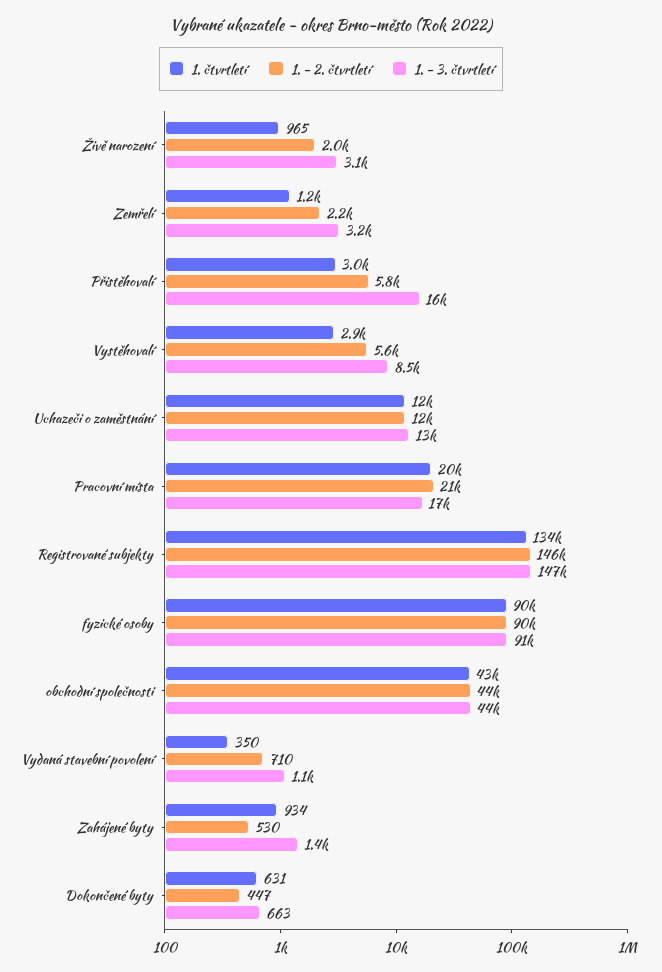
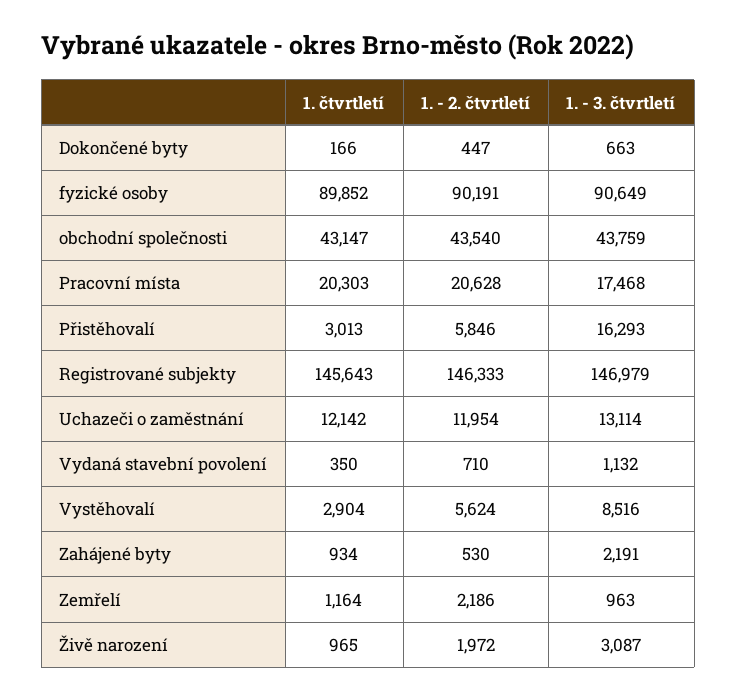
  {
    "1. čtvrtletí": {
      "Živě narození": 965,
      "Zemřelí": 1164,
      "Přistěhovalí": 3013,
      "Vystěhovalí": 2904,
      "Uchazeči o zaměstnání": 12142,
      "Pracovní místa": 20303,
-     "Registrované subjekty": 134000,
+     "Registrované subjekty": 145643,
      "fyzické osoby": 89852,
      "obchodní společnosti": 43147,
      "Vydaná stavební povolení": 350,
      "Zahájené byty": 934,
-     "Dokončené byty": 631
+     "Dokončené byty": 166
    },
    "1. - 2. čtvrtletí": {
      "Živě narození": 1972,
      "Zemřelí": 2186,
      "Přistěhovalí": 5846,
      "Vystěhovalí": 5624,
      "Uchazeči o zaměstnání": 11954,
      "Pracovní místa": 20628,
      "Registrované subjekty": 146333,
      "fyzické osoby": 90191,
      "obchodní společnosti": 43540,
      "Vydaná stavební povolení": 710,
      "Zahájené byty": 530,
      "Dokončené byty": 447
    },
    "1. - 3. čtvrtletí": {
      "Živě narození": 3087,
-     "Zemřelí": 3200,
+     "Zemřelí": 963,
      "Přistěhovalí": 16293,
      "Vystěhovalí": 8516,
      "Uchazeči o zaměstnání": 13114,
      "Pracovní místa": 17468,
      "Registrované subjekty": 146979,
      "fyzické osoby": 90649,
      "obchodní společnosti": 43759,
      "Vydaná stavební povolení": 1132,
-     "Zahájené byty": 1400,
+     "Zahájené byty": 2191,
      "Dokončené byty": 663
    }
  }

